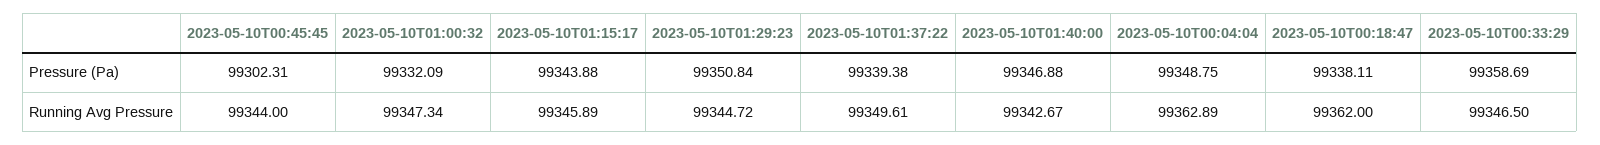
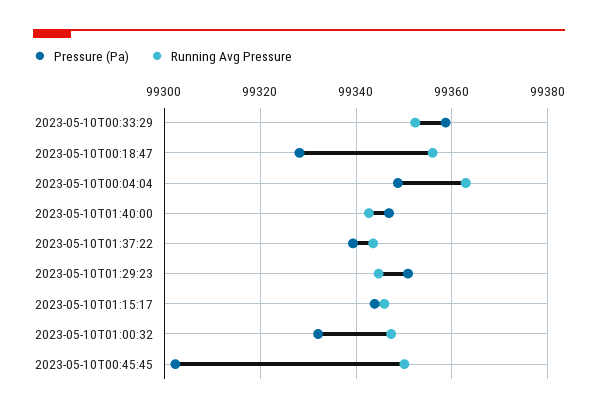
  {
    "Pressure (Pa)": {
      "2023-05-10T00:45:45": 99302.31,
      "2023-05-10T01:00:32": 99332.09,
      "2023-05-10T01:15:17": 99343.88,
      "2023-05-10T01:29:23": 99350.84,
      "2023-05-10T01:37:22": 99339.38,
      "2023-05-10T01:40:00": 99346.88,
      "2023-05-10T00:04:04": 99348.75,
-     "2023-05-10T00:18:47": 99338.11,
+     "2023-05-10T00:18:47": 99328,
      "2023-05-10T00:33:29": 99358.69
    },
    "Running Avg Pressure": {
-     "2023-05-10T00:45:45": 99344,
+     "2023-05-10T00:45:45": 99350,
      "2023-05-10T01:00:32": 99347.34,
      "2023-05-10T01:15:17": 99345.89,
      "2023-05-10T01:29:23": 99344.72,
-     "2023-05-10T01:37:22": 99349.61,
+     "2023-05-10T01:37:22": 99344,
      "2023-05-10T01:40:00": 99342.67,
      "2023-05-10T00:04:04": 99362.89,
-     "2023-05-10T00:18:47": 99362,
+     "2023-05-10T00:18:47": 99356,
-     "2023-05-10T00:33:29": 99346.5
+     "2023-05-10T00:33:29": 99352
    }
  }

